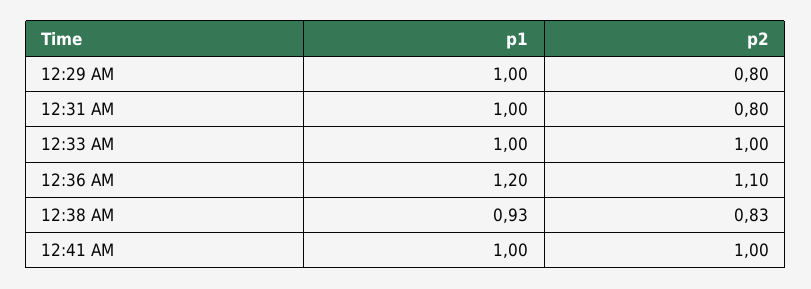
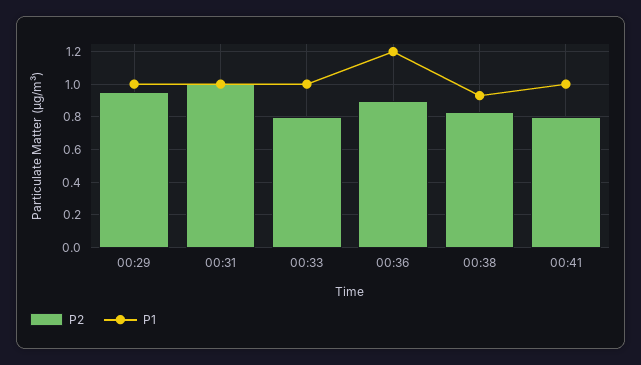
  {
    "p1": {
      "12:29 AM": 1,
      "12:31 AM": 1,
      "12:33 AM": 1,
      "12:36 AM": 1.2,
      "12:38 AM": 0.93,
      "12:41 AM": 1
    },
    "p2": {
-     "12:29 AM": 0.8,
+     "12:29 AM": 0.95,
-     "12:31 AM": 0.8,
+     "12:31 AM": 1,
-     "12:33 AM": 1,
+     "12:33 AM": 0.8,
-     "12:36 AM": 1.1,
+     "12:36 AM": 0.9,
      "12:38 AM": 0.83,
-     "12:41 AM": 1
+     "12:41 AM": 0.8
    }
  }

